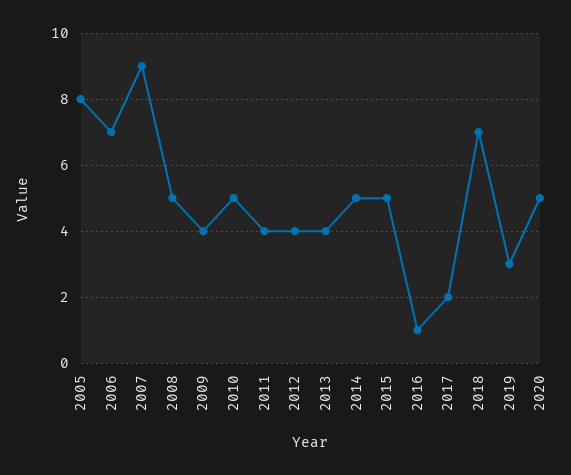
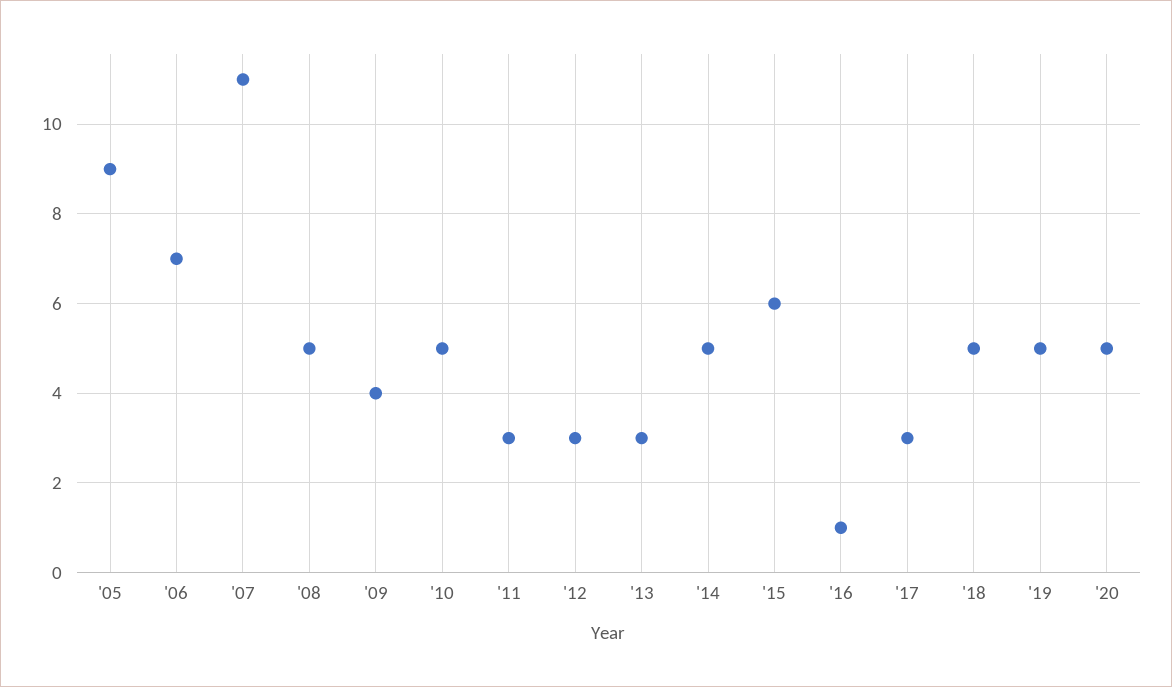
  {
-   "2005": 8,
+   "2005": 9,
    "2006": 7,
-   "2007": 9,
+   "2007": 11,
    "2008": 5,
    "2009": 4,
    "2010": 5,
-   "2011": 4,
+   "2011": 3,
-   "2012": 4,
+   "2012": 3,
-   "2013": 4,
+   "2013": 3,
    "2014": 5,
-   "2015": 5,
+   "2015": 6,
    "2016": 1,
-   "2017": 2,
+   "2017": 3,
-   "2018": 7,
+   "2018": 5,
-   "2019": 3,
+   "2019": 5,
    "2020": 5
  }

